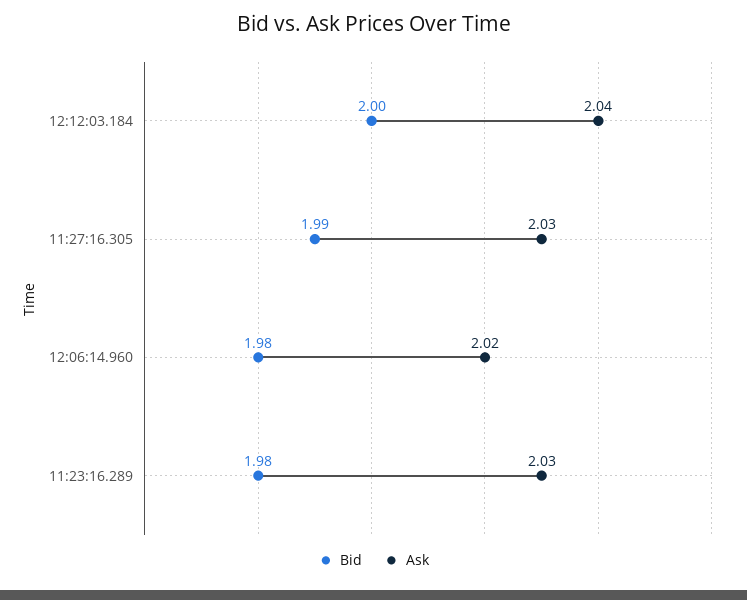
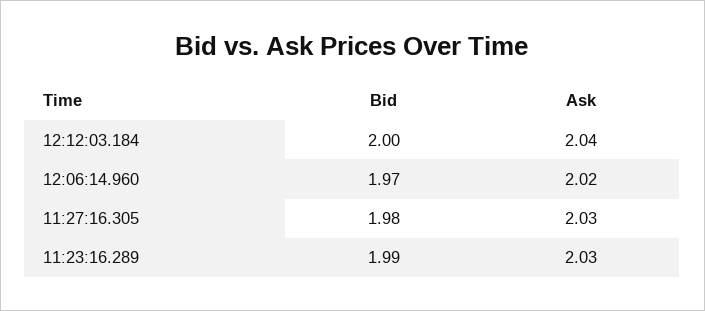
  {
    "Bid": {
      "12:12:03.184": 2,
-     "11:27:16.305": 1.99,
+     "11:27:16.305": 1.98,
-     "12:06:14.960": 1.98,
+     "12:06:14.960": 1.97,
-     "11:23:16.289": 1.98
+     "11:23:16.289": 1.99
    },
    "Ask": {
      "12:12:03.184": 2.04,
      "11:27:16.305": 2.03,
      "12:06:14.960": 2.02,
      "11:23:16.289": 2.03
    }
  }

